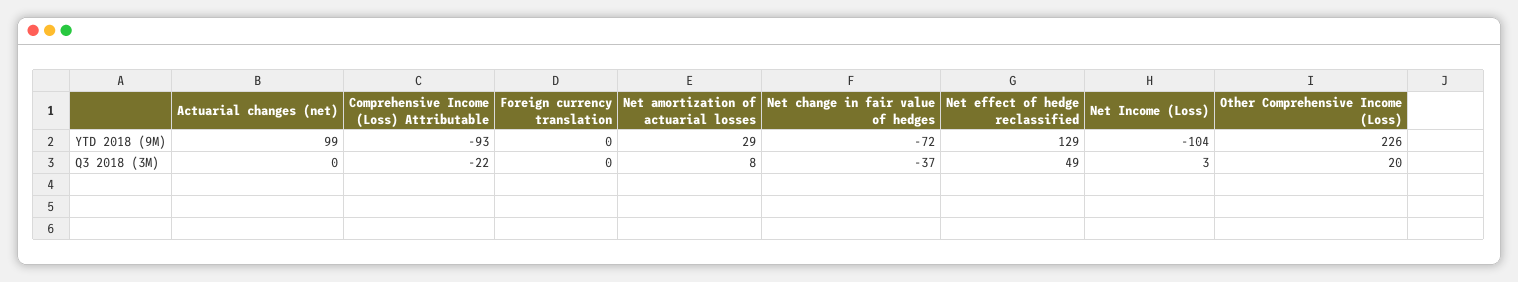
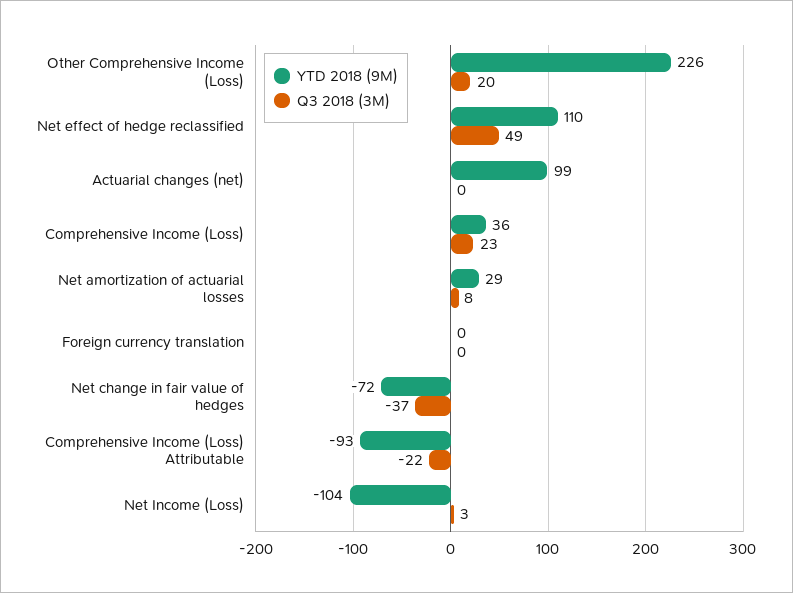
  {
    "YTD 2018 (9M)": {
      "Actuarial changes (net)": 99,
      "Comprehensive Income (Loss) Attributable": -93,
      "Foreign currency translation": 0,
      "Net amortization of actuarial losses": 29,
      "Net change in fair value of hedges": -72,
-     "Net effect of hedge reclassified": 129,
+     "Net effect of hedge reclassified": 110,
      "Net Income (Loss)": -104,
-     "Other Comprehensive Income (Loss)": 226
+     "Other Comprehensive Income (Loss)": 226,
+     "Comprehensive Income (Loss)": 36
    },
    "Q3 2018 (3M)": {
      "Actuarial changes (net)": 0,
      "Comprehensive Income (Loss) Attributable": -22,
      "Foreign currency translation": 0,
      "Net amortization of actuarial losses": 8,
      "Net change in fair value of hedges": -37,
      "Net effect of hedge reclassified": 49,
      "Net Income (Loss)": 3,
-     "Other Comprehensive Income (Loss)": 20
+     "Other Comprehensive Income (Loss)": 20,
+     "Comprehensive Income (Loss)": 23
    }
  }

